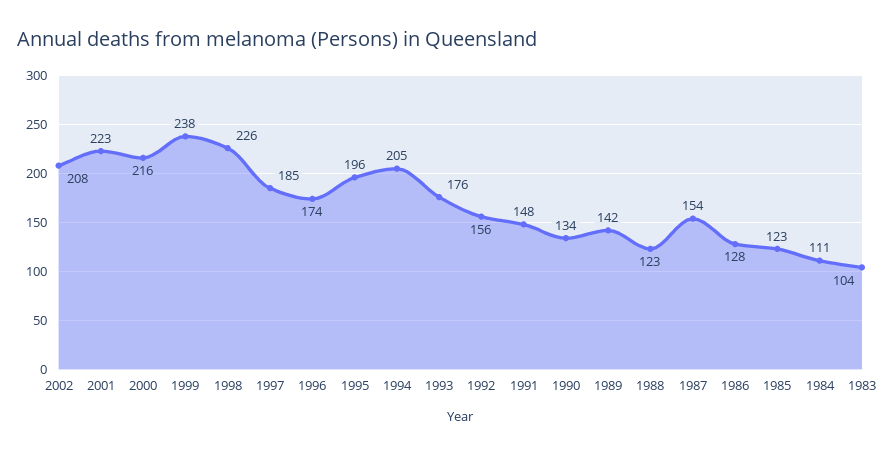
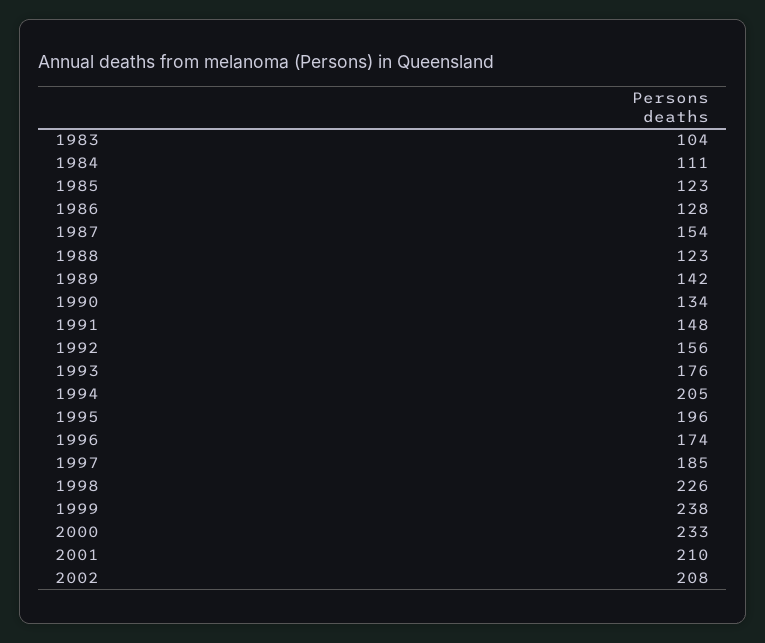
  {
    "2002": 208,
-   "2001": 223,
+   "2001": 210,
-   "2000": 216,
+   "2000": 233,
    "1999": 238,
    "1998": 226,
    "1997": 185,
    "1996": 174,
    "1995": 196,
    "1994": 205,
    "1993": 176,
    "1992": 156,
    "1991": 148,
    "1990": 134,
    "1989": 142,
    "1988": 123,
    "1987": 154,
    "1986": 128,
    "1985": 123,
    "1984": 111,
    "1983": 104
  }

